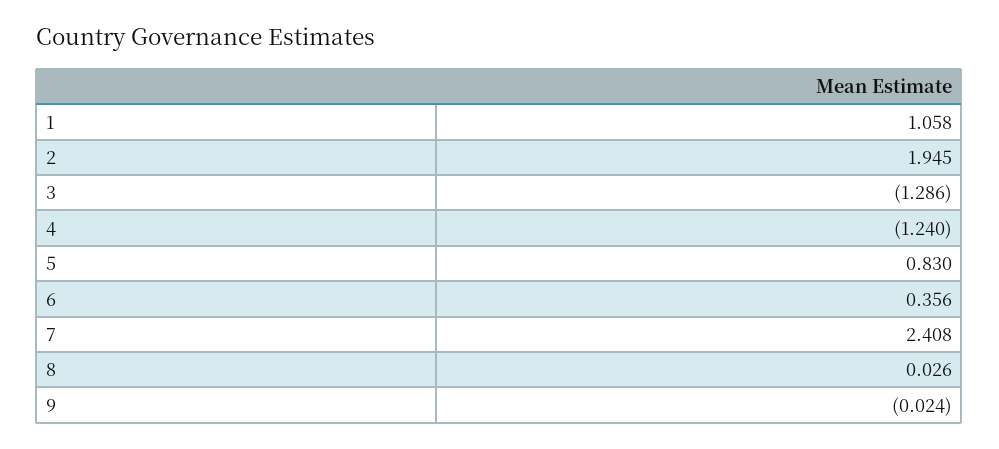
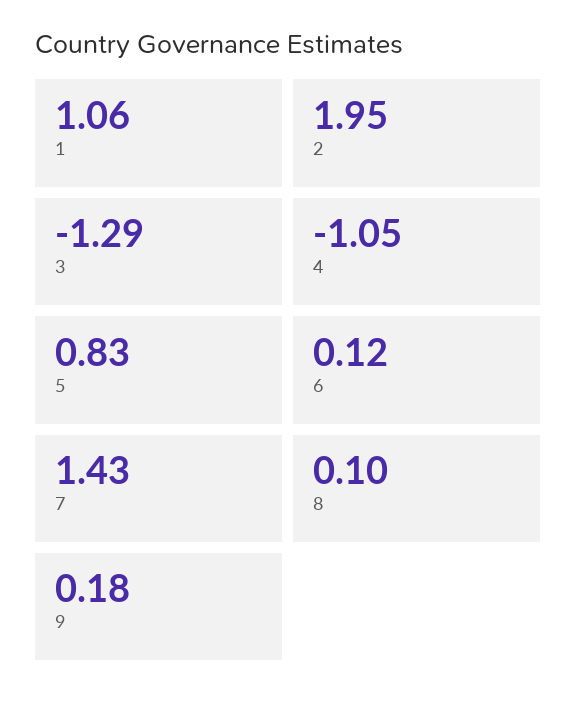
  {
    "1": 1.058,
    "2": 1.945,
    "3": -1.286,
-   "4": -1.24,
+   "4": -1.05,
    "5": 0.83,
-   "6": 0.356,
+   "6": 0.12,
-   "7": 2.408,
+   "7": 1.43,
-   "8": 0.026,
+   "8": 0.1,
-   "9": -0.024
+   "9": 0.18
  }

